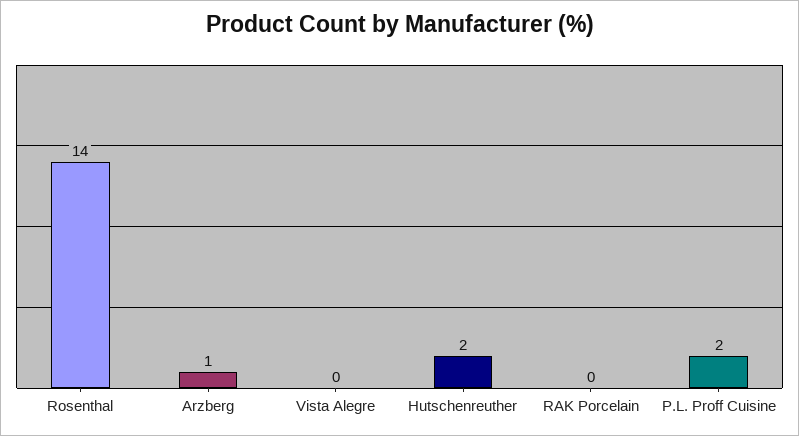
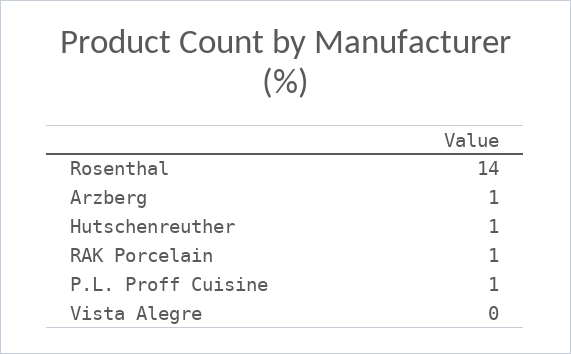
  {
    "Rosenthal": 14,
    "Arzberg": 1,
    "Vista Alegre": 0,
-   "Hutschenreuther": 2,
+   "Hutschenreuther": 1,
-   "RAK Porcelain": 0,
+   "RAK Porcelain": 1,
-   "P.L. Proff Cuisine": 2
+   "P.L. Proff Cuisine": 1
  }

